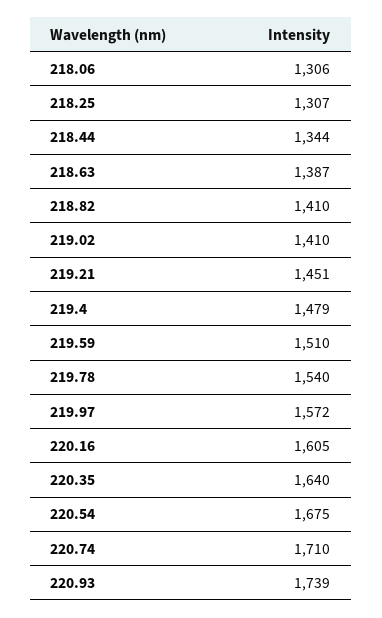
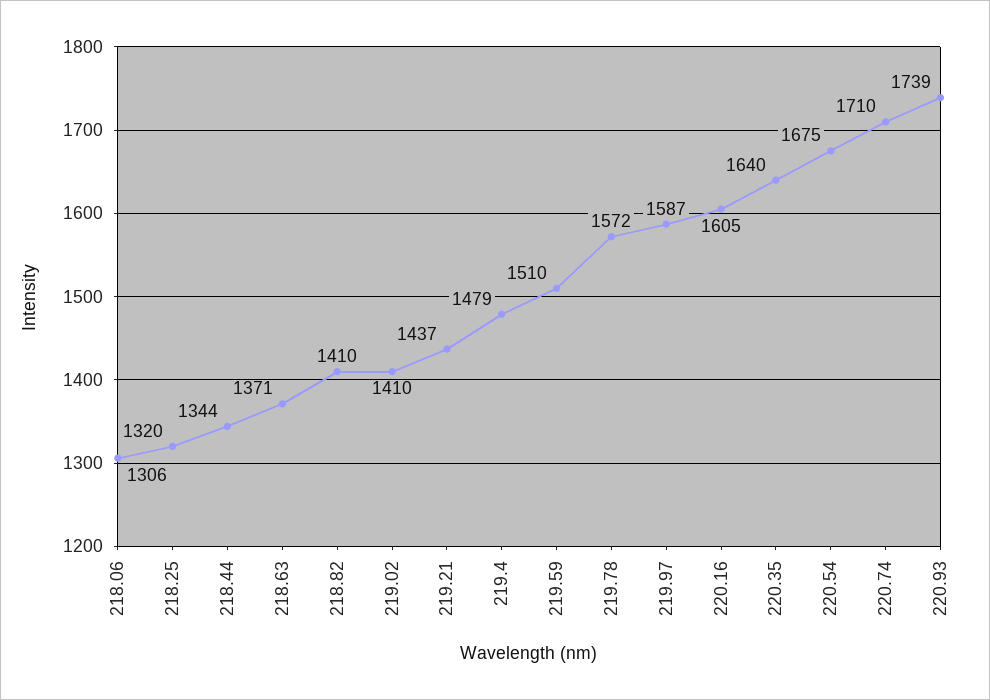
  {
    "218.06": 1306,
-   "218.25": 1307,
+   "218.25": 1320,
    "218.44": 1344,
-   "218.63": 1387,
+   "218.63": 1371,
    "218.82": 1410,
    "219.02": 1410,
-   "219.21": 1451,
+   "219.21": 1437,
    "219.4": 1479,
    "219.59": 1510,
-   "219.78": 1540,
+   "219.78": 1572,
-   "219.97": 1572,
+   "219.97": 1587,
    "220.16": 1605,
    "220.35": 1640,
    "220.54": 1675,
    "220.74": 1710,
    "220.93": 1739
  }

